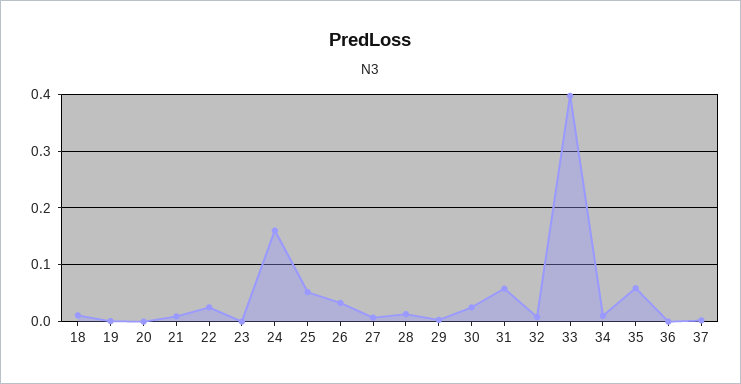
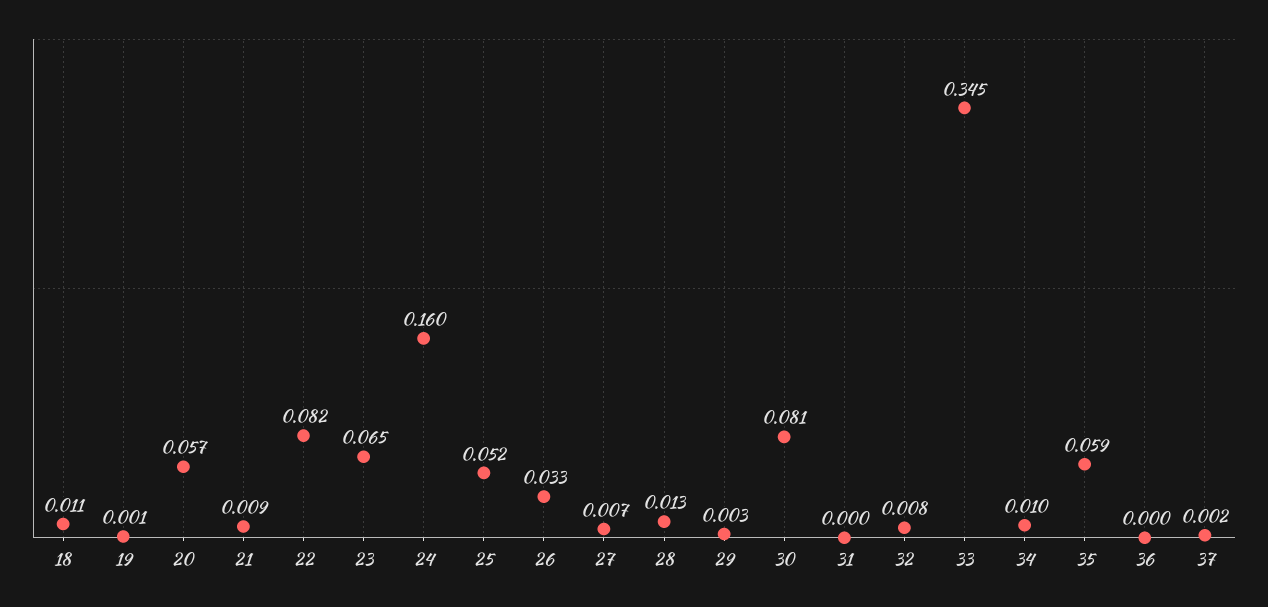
  {
    "18": 0.011,
    "19": 0.001,
-   "20": 0,
+   "20": 0.057,
    "21": 0.009,
-   "22": 0.02,
+   "22": 0.082,
-   "23": 0,
+   "23": 0.065,
    "24": 0.16,
    "25": 0.052,
    "26": 0.033,
    "27": 0.007,
    "28": 0.013,
    "29": 0.003,
-   "30": 0.02,
+   "30": 0.081,
-   "31": 0.06,
+   "31": 0,
    "32": 0.008,
-   "33": 0.4,
+   "33": 0.345,
    "34": 0.01,
    "35": 0.059,
    "36": 0,
    "37": 0.002
  }

